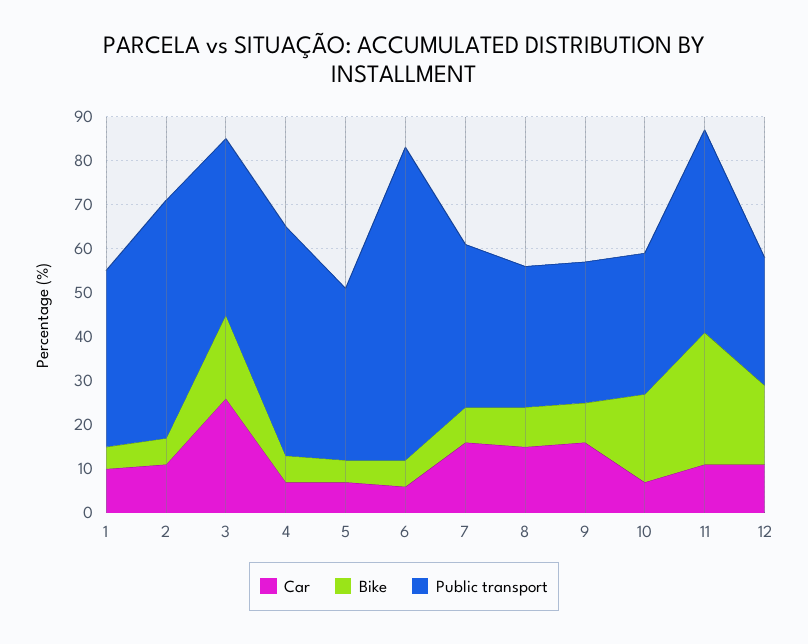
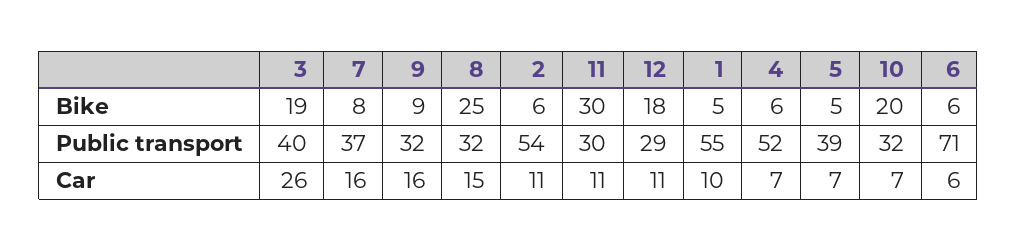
  {
    "Car": {
      "1": 10,
      "2": 11,
      "3": 26,
      "4": 7,
      "5": 7,
      "6": 6,
      "7": 16,
      "8": 15,
      "9": 16,
      "10": 7,
      "11": 11,
      "12": 11
    },
    "Bike": {
      "1": 5,
      "2": 6,
      "3": 19,
      "4": 6,
      "5": 5,
      "6": 6,
      "7": 8,
-     "8": 10,
+     "8": 25,
      "9": 9,
      "10": 20,
      "11": 30,
      "12": 18
    },
    "Public transport": {
-     "1": 40,
+     "1": 55,
      "2": 54,
      "3": 40,
      "4": 52,
      "5": 39,
      "6": 71,
      "7": 37,
      "8": 32,
      "9": 32,
      "10": 32,
-     "11": 45,
+     "11": 30,
      "12": 29
    }
  }

